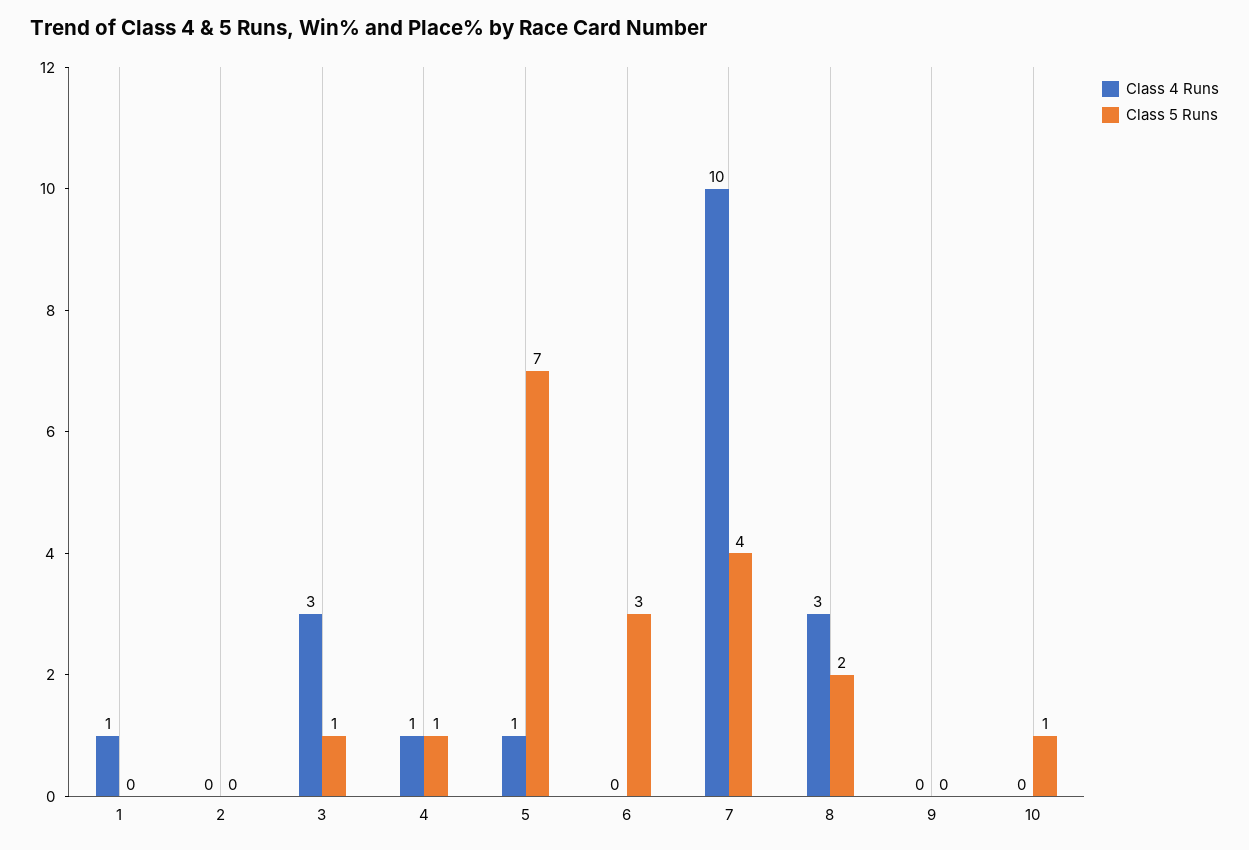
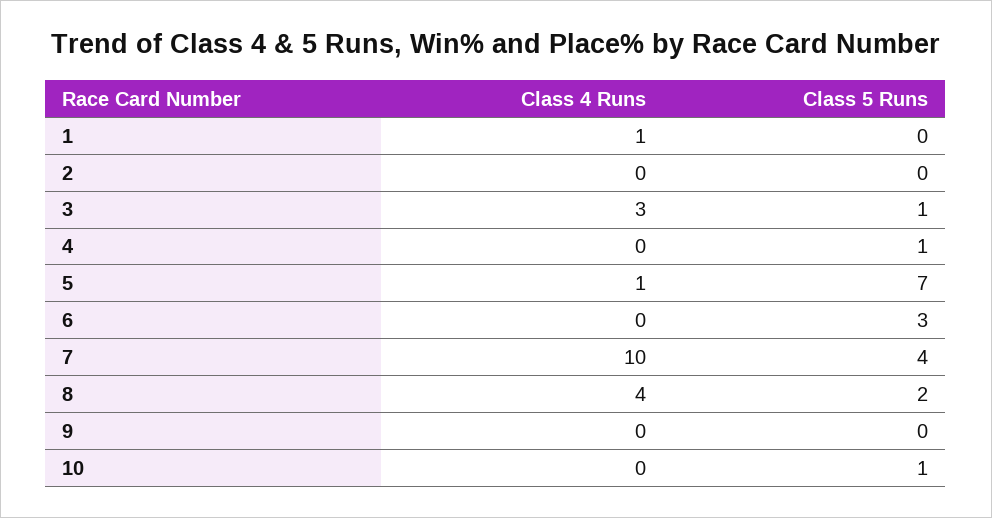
  {
    "Class 4 Runs": {
      "1": 1,
      "2": 0,
      "3": 3,
-     "4": 1,
+     "4": 0,
      "5": 1,
      "6": 0,
      "7": 10,
-     "8": 3,
+     "8": 4,
      "9": 0,
      "10": 0
    },
    "Class 5 Runs": {
      "1": 0,
      "2": 0,
      "3": 1,
      "4": 1,
      "5": 7,
      "6": 3,
      "7": 4,
      "8": 2,
      "9": 0,
      "10": 1
    }
  }

